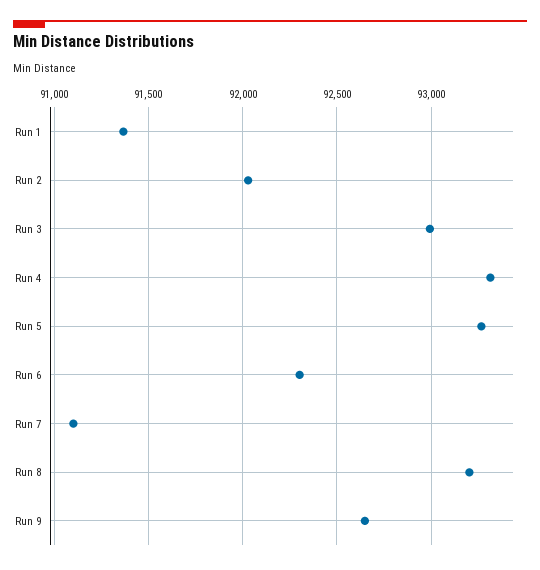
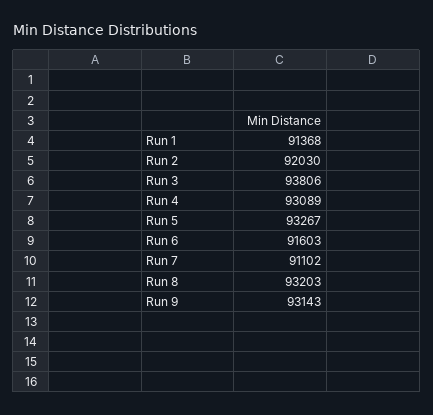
  {
    "Run 1": 91368,
    "Run 2": 92030,
-   "Run 3": 93000,
+   "Run 3": 93806,
-   "Run 4": 93300,
+   "Run 4": 93089,
    "Run 5": 93267,
-   "Run 6": 92300,
+   "Run 6": 91603,
    "Run 7": 91102,
    "Run 8": 93203,
-   "Run 9": 92650
+   "Run 9": 93143
  }

